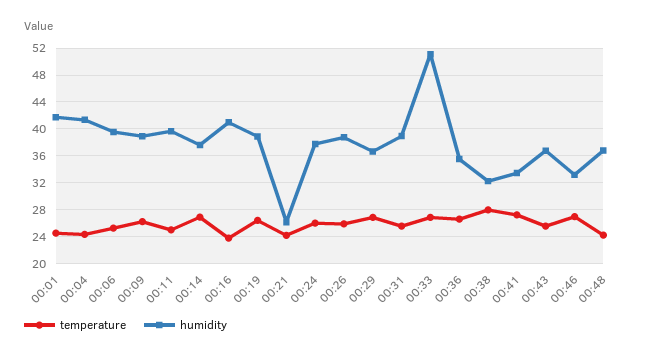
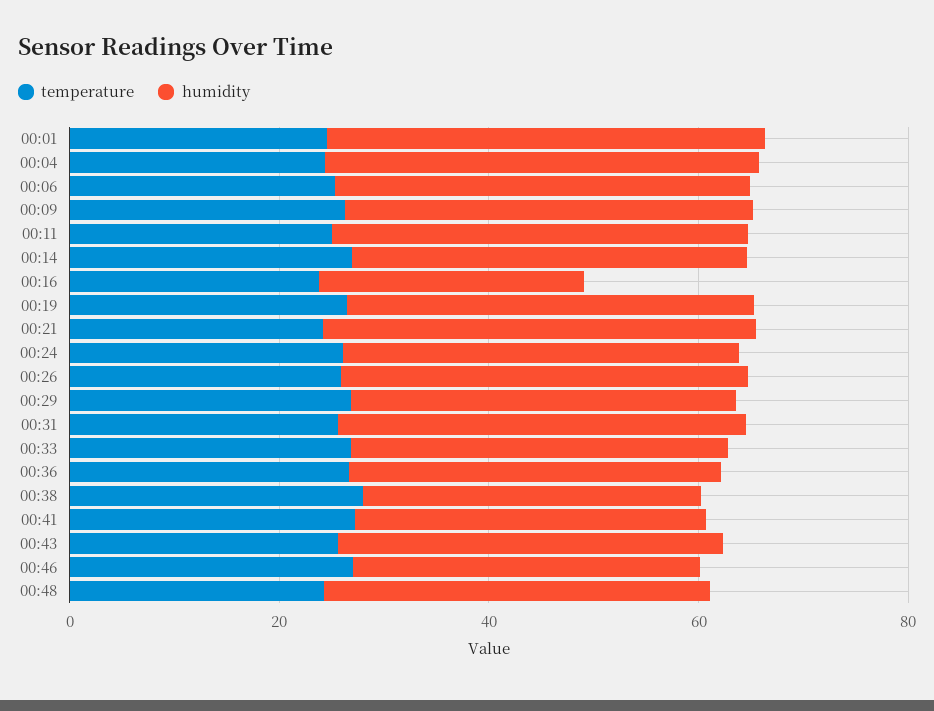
  {
    "temperature": {
      "00:01": 25,
      "00:04": 24,
      "00:06": 25,
      "00:09": 26,
      "00:11": 25,
      "00:14": 27,
      "00:16": 24,
      "00:19": 26,
      "00:21": 24,
      "00:24": 26,
      "00:26": 26,
      "00:29": 27,
      "00:31": 26,
      "00:33": 27,
      "00:36": 27,
      "00:38": 28,
      "00:41": 27,
      "00:43": 26,
      "00:46": 27,
      "00:48": 24
    },
    "humidity": {
      "00:01": 42,
      "00:04": 41,
      "00:06": 40,
      "00:09": 39,
      "00:11": 40,
      "00:14": 38,
-     "00:16": 41,
+     "00:16": 25,
      "00:19": 39,
-     "00:21": 26,
+     "00:21": 40,
      "00:24": 38,
      "00:26": 39,
      "00:29": 37,
      "00:31": 39,
-     "00:33": 51,
+     "00:33": 35,
      "00:36": 36,
      "00:38": 32,
      "00:41": 33,
      "00:43": 37,
      "00:46": 33,
      "00:48": 37
    }
  }

